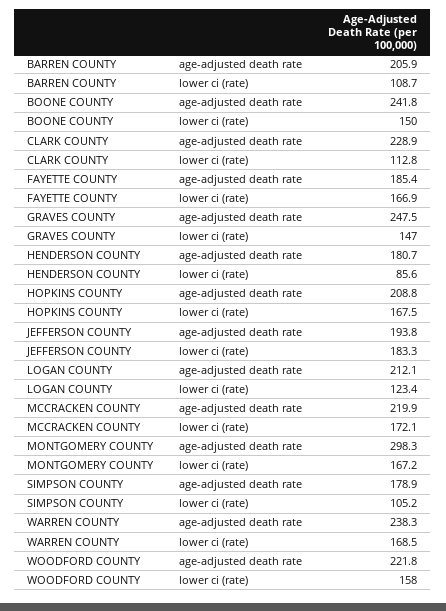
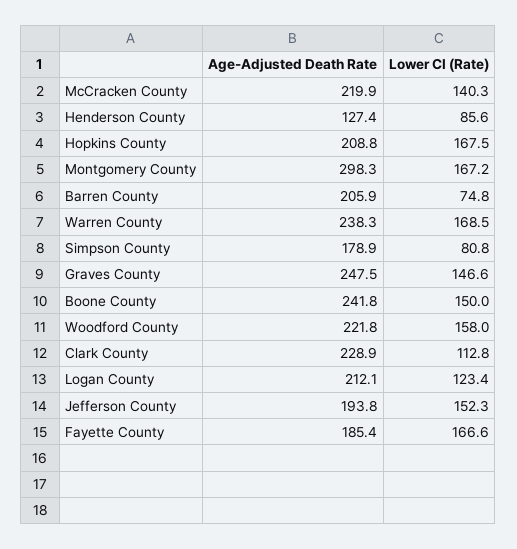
  {
    "BARREN COUNTY": {
      "age-adjusted death rate": 205.9,
-     "lower ci (rate)": 108.7
+     "lower ci (rate)": 74.8
    },
    "BOONE COUNTY": {
      "age-adjusted death rate": 241.8,
      "lower ci (rate)": 150
    },
    "CLARK COUNTY": {
      "age-adjusted death rate": 228.9,
      "lower ci (rate)": 112.8
    },
    "FAYETTE COUNTY": {
      "age-adjusted death rate": 185.4,
-     "lower ci (rate)": 166.9
+     "lower ci (rate)": 166.6
    },
    "GRAVES COUNTY": {
      "age-adjusted death rate": 247.5,
-     "lower ci (rate)": 147
+     "lower ci (rate)": 146.6
    },
    "HENDERSON COUNTY": {
-     "age-adjusted death rate": 180.7,
+     "age-adjusted death rate": 127.4,
      "lower ci (rate)": 85.6
    },
    "HOPKINS COUNTY": {
      "age-adjusted death rate": 208.8,
      "lower ci (rate)": 167.5
    },
    "JEFFERSON COUNTY": {
      "age-adjusted death rate": 193.8,
-     "lower ci (rate)": 183.3
+     "lower ci (rate)": 152.3
    },
    "LOGAN COUNTY": {
      "age-adjusted death rate": 212.1,
      "lower ci (rate)": 123.4
    },
    "MCCRACKEN COUNTY": {
      "age-adjusted death rate": 219.9,
-     "lower ci (rate)": 172.1
+     "lower ci (rate)": 140.3
    },
    "MONTGOMERY COUNTY": {
      "age-adjusted death rate": 298.3,
      "lower ci (rate)": 167.2
    },
    "SIMPSON COUNTY": {
      "age-adjusted death rate": 178.9,
-     "lower ci (rate)": 105.2
+     "lower ci (rate)": 80.8
    },
    "WARREN COUNTY": {
      "age-adjusted death rate": 238.3,
      "lower ci (rate)": 168.5
    },
    "WOODFORD COUNTY": {
      "age-adjusted death rate": 221.8,
      "lower ci (rate)": 158
    }
  }

